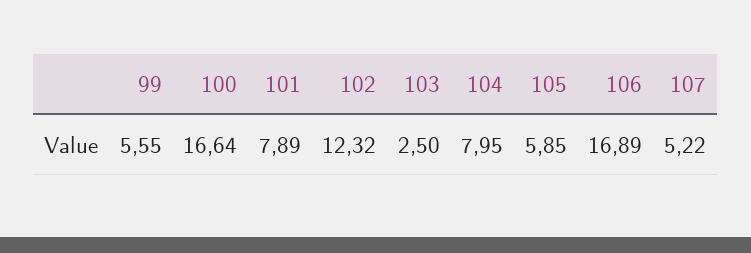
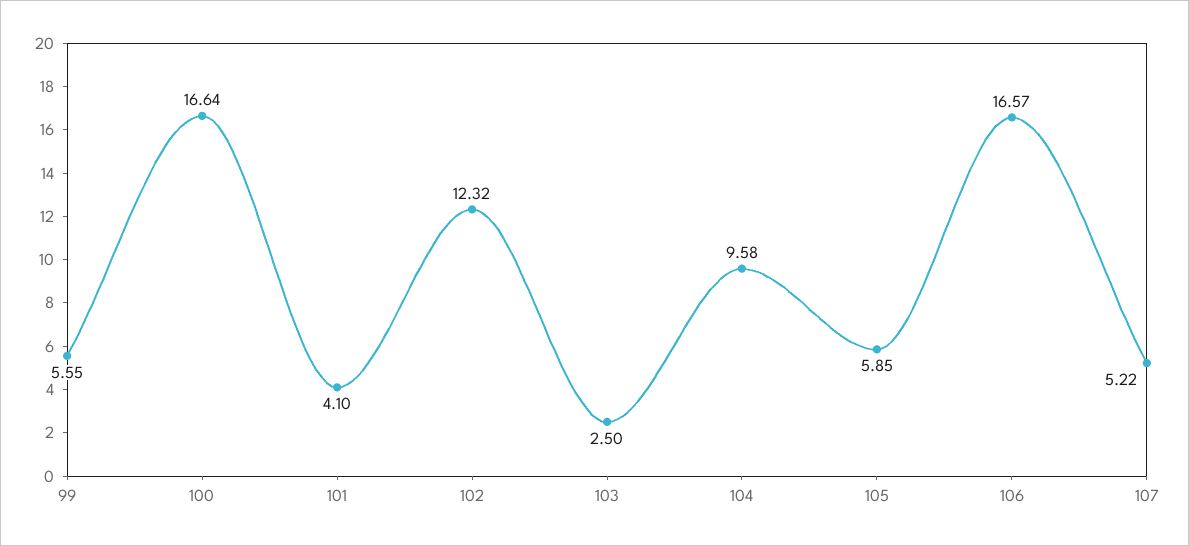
  {
    "99": 5.55,
    "100": 16.64,
-   "101": 7.89,
+   "101": 4.1,
    "102": 12.32,
    "103": 2.5,
-   "104": 7.95,
+   "104": 9.58,
    "105": 5.85,
-   "106": 16.89,
+   "106": 16.57,
    "107": 5.22
  }

